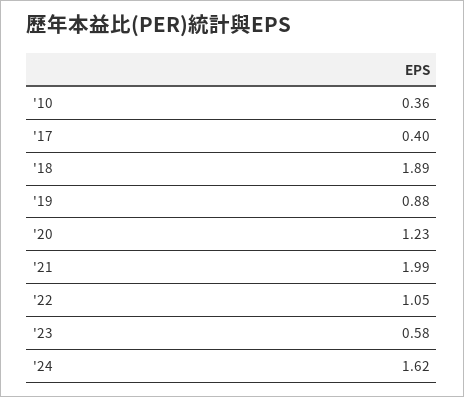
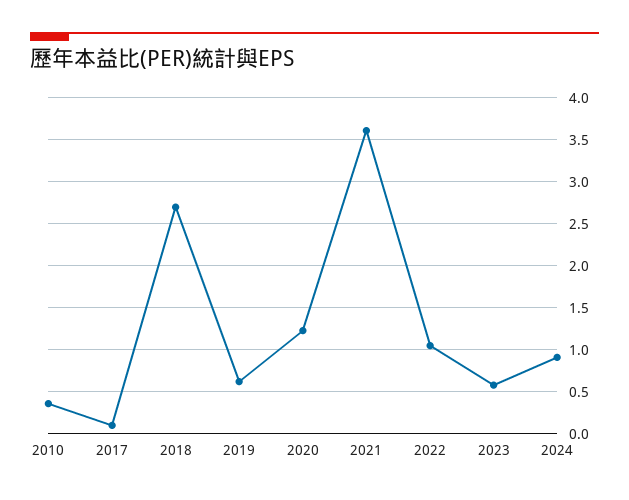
  {
    "'10": 0.36,
-   "'17": 0.4,
+   "'17": 0.1,
-   "'18": 1.89,
+   "'18": 2.7,
-   "'19": 0.88,
+   "'19": 0.6,
    "'20": 1.23,
-   "'21": 1.99,
+   "'21": 3.6,
    "'22": 1.05,
    "'23": 0.58,
-   "'24": 1.62
+   "'24": 0.9
  }

